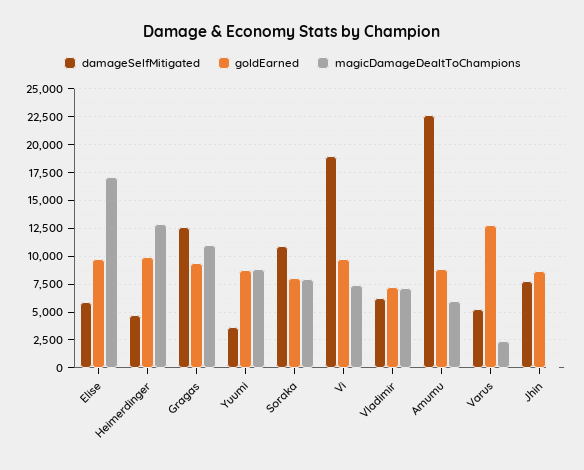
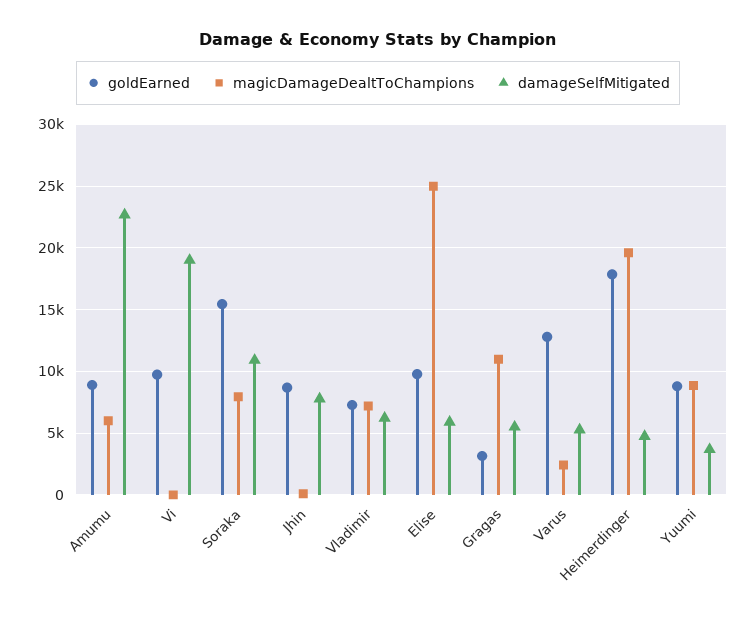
  {
    "damageSelfMitigated": {
      "Elise": 6000,
      "Heimerdinger": 4500,
-     "Gragas": 12500,
+     "Gragas": 5500,
      "Yuumi": 3500,
      "Soraka": 11000,
      "Vi": 19000,
      "Vladimir": 6000,
      "Amumu": 22500,
      "Varus": 5500,
      "Jhin": 8000
    },
    "goldEarned": {
      "Elise": 10000,
-     "Heimerdinger": 10000,
+     "Heimerdinger": 18000,
-     "Gragas": 10000,
+     "Gragas": 3000,
      "Yuumi": 9000,
-     "Soraka": 7500,
+     "Soraka": 15500,
      "Vi": 9500,
      "Vladimir": 7500,
      "Amumu": 9000,
      "Varus": 13000,
      "Jhin": 8500
    },
    "magicDamageDealtToChampions": {
-     "Elise": 17500,
+     "Elise": 25000,
-     "Heimerdinger": 12500,
+     "Heimerdinger": 19500,
      "Gragas": 11000,
      "Yuumi": 9000,
      "Soraka": 8000,
-     "Vi": 7500,
+     "Vi": 0,
      "Vladimir": 7000,
      "Amumu": 6000,
      "Varus": 2500,
      "Jhin": 0
    }
  }

